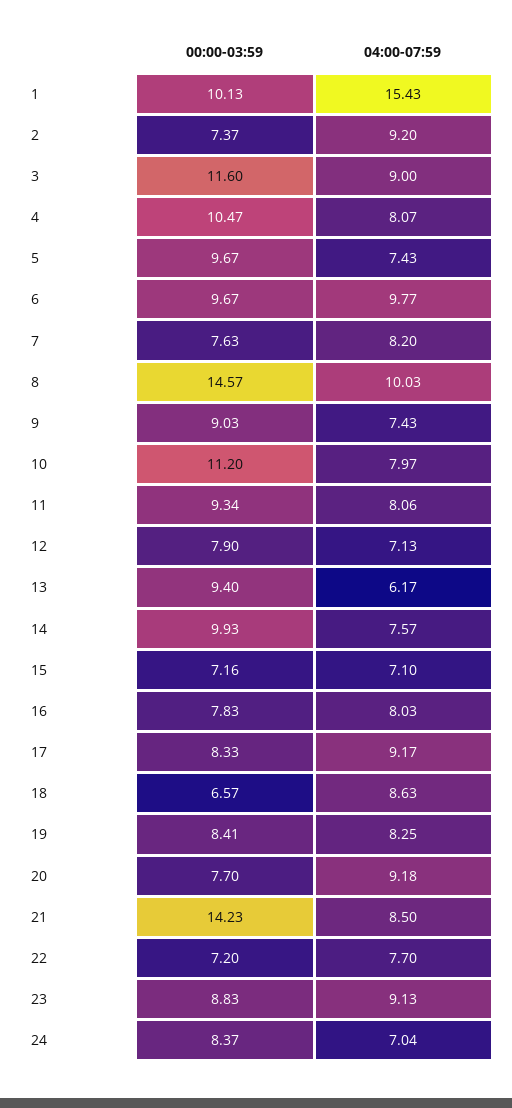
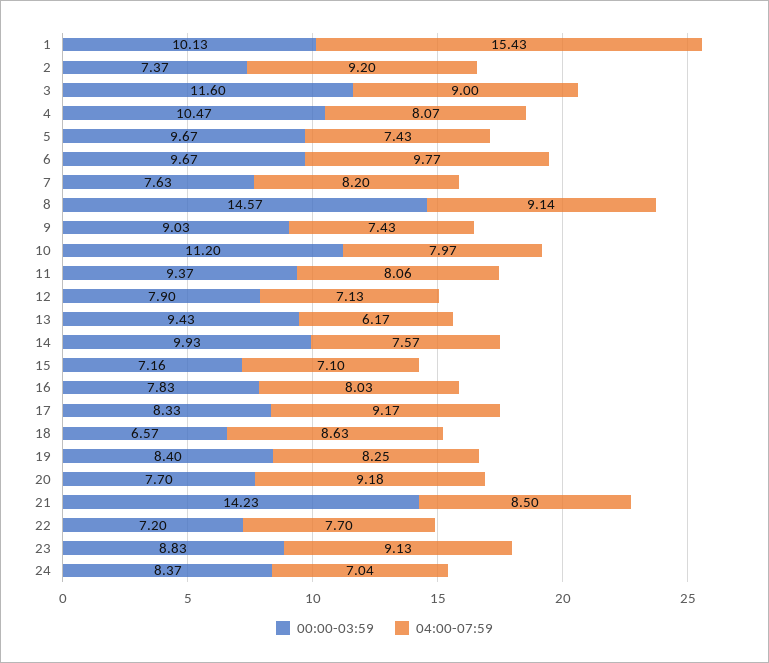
  {
    "00:00-03:59": {
      "1": 10.13,
      "2": 7.37,
      "3": 11.6,
      "4": 10.47,
      "5": 9.67,
      "6": 9.67,
      "7": 7.63,
      "8": 14.57,
      "9": 9.03,
      "10": 11.2,
-     "11": 9.34,
+     "11": 9.37,
      "12": 7.9,
-     "13": 9.4,
+     "13": 9.43,
      "14": 9.93,
      "15": 7.16,
      "16": 7.83,
      "17": 8.33,
      "18": 6.57,
-     "19": 8.41,
+     "19": 8.4,
      "20": 7.7,
      "21": 14.23,
      "22": 7.2,
      "23": 8.83,
      "24": 8.37
    },
    "04:00-07:59": {
      "1": 15.43,
      "2": 9.2,
      "3": 9,
      "4": 8.07,
      "5": 7.43,
      "6": 9.77,
      "7": 8.2,
-     "8": 10.03,
+     "8": 9.14,
      "9": 7.43,
      "10": 7.97,
      "11": 8.06,
      "12": 7.13,
      "13": 6.17,
      "14": 7.57,
      "15": 7.1,
      "16": 8.03,
      "17": 9.17,
      "18": 8.63,
      "19": 8.25,
      "20": 9.18,
      "21": 8.5,
      "22": 7.7,
      "23": 9.13,
      "24": 7.04
    }
  }

